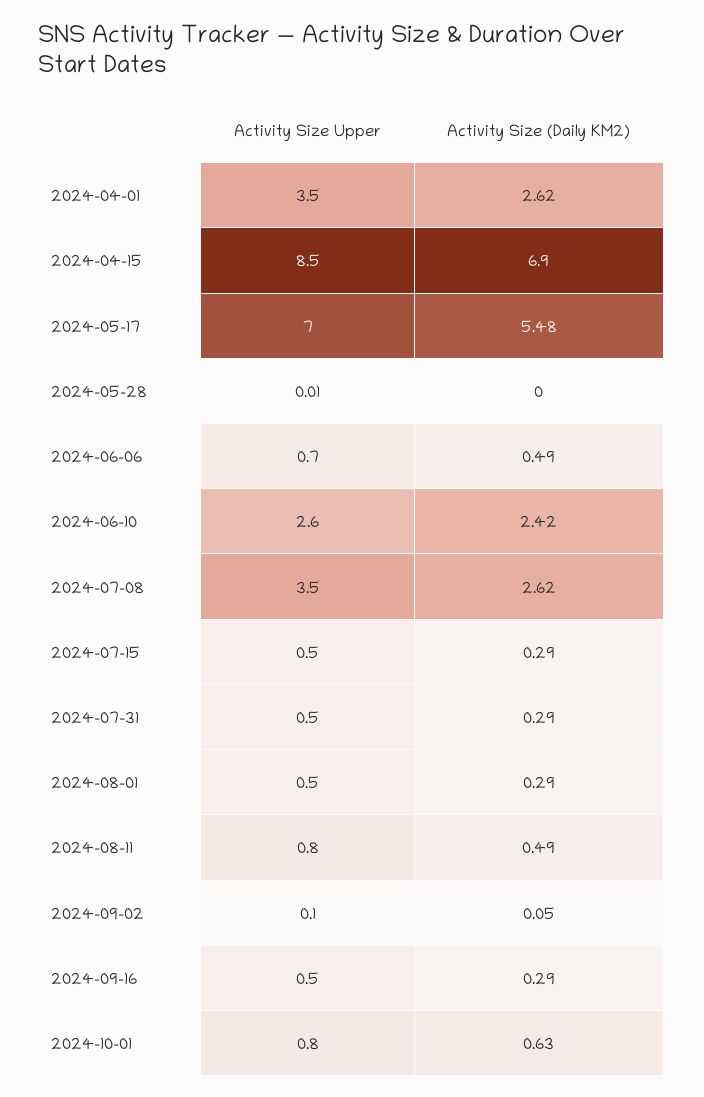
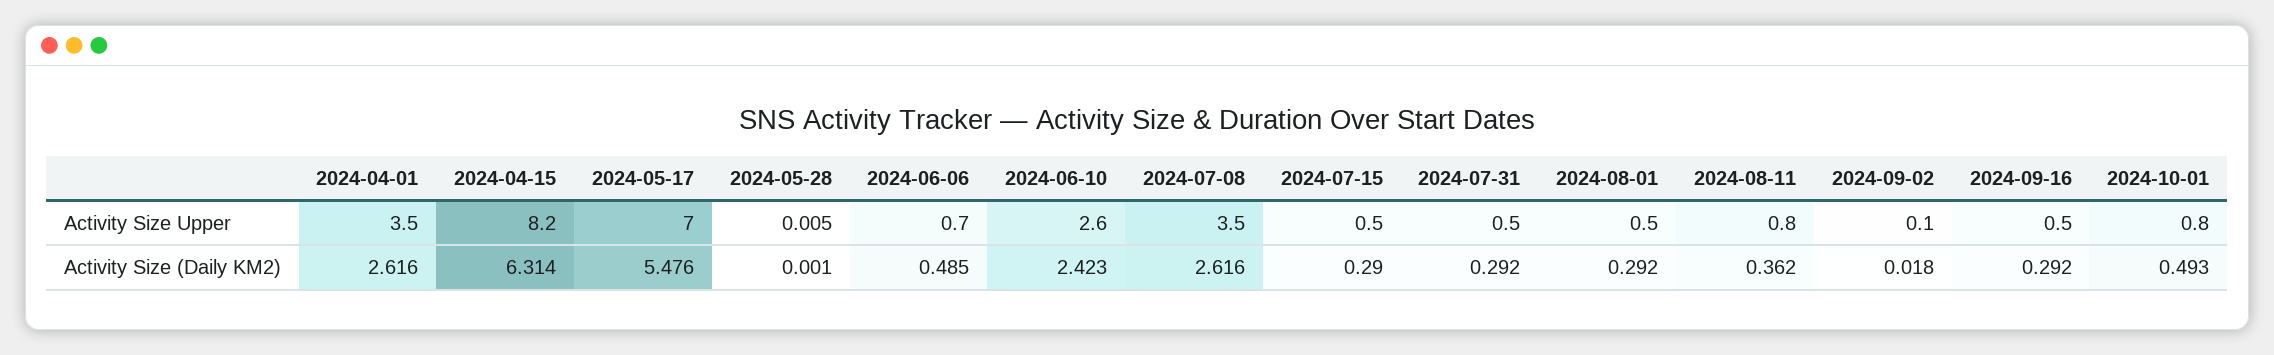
  {
    "Activity Size Upper": {
      "2024-04-01": 3.5,
-     "2024-04-15": 8.5,
+     "2024-04-15": 8.2,
      "2024-05-17": 7,
      "2024-05-28": 0.005,
      "2024-06-06": 0.7,
      "2024-06-10": 2.6,
      "2024-07-08": 3.5,
      "2024-07-15": 0.5,
      "2024-07-31": 0.5,
      "2024-08-01": 0.5,
      "2024-08-11": 0.8,
      "2024-09-02": 0.1,
      "2024-09-16": 0.5,
      "2024-10-01": 0.8
    },
    "Activity Size (Daily KM2)": {
      "2024-04-01": 2.616,
-     "2024-04-15": 6.9,
+     "2024-04-15": 6.314,
      "2024-05-17": 5.476,
      "2024-05-28": 0.001,
      "2024-06-06": 0.485,
      "2024-06-10": 2.423,
      "2024-07-08": 2.616,
      "2024-07-15": 0.29,
      "2024-07-31": 0.292,
      "2024-08-01": 0.292,
-     "2024-08-11": 0.49,
+     "2024-08-11": 0.362,
-     "2024-09-02": 0.05,
+     "2024-09-02": 0.018,
      "2024-09-16": 0.292,
-     "2024-10-01": 0.63
+     "2024-10-01": 0.493
    }
  }

